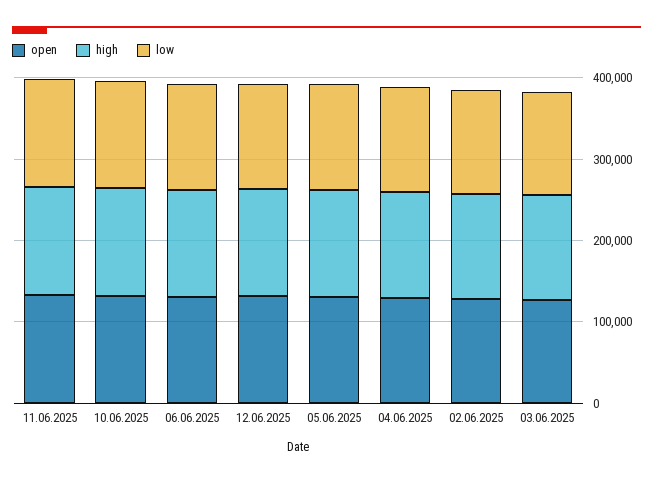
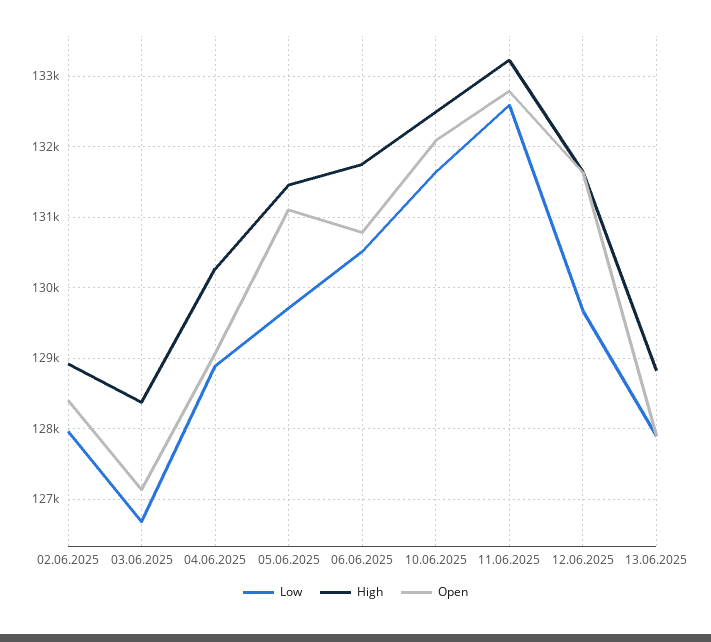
  {
    "open": {
      "11.06.2025": 132800,
      "10.06.2025": 132100,
      "06.06.2025": 130800,
      "12.06.2025": 131600,
      "05.06.2025": 131100,
      "04.06.2025": 129100,
      "02.06.2025": 128400,
-     "03.06.2025": 127100
+     "03.06.2025": 127100,
+     "13.06.2025": 127900
    },
    "high": {
      "11.06.2025": 133200,
      "10.06.2025": 132500,
      "06.06.2025": 131800,
      "12.06.2025": 131600,
      "05.06.2025": 131500,
      "04.06.2025": 130300,
      "02.06.2025": 128900,
-     "03.06.2025": 128400
+     "03.06.2025": 128400,
+     "13.06.2025": 128800
    },
    "low": {
      "11.06.2025": 132600,
      "10.06.2025": 131600,
      "06.06.2025": 130500,
      "12.06.2025": 129700,
      "05.06.2025": 129700,
      "04.06.2025": 128900,
      "02.06.2025": 128000,
-     "03.06.2025": 126700
+     "03.06.2025": 126700,
+     "13.06.2025": 127900
    }
  }

